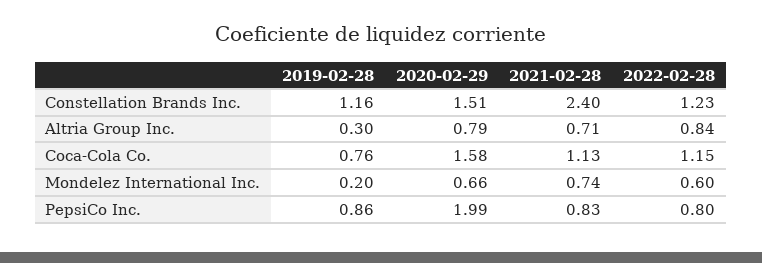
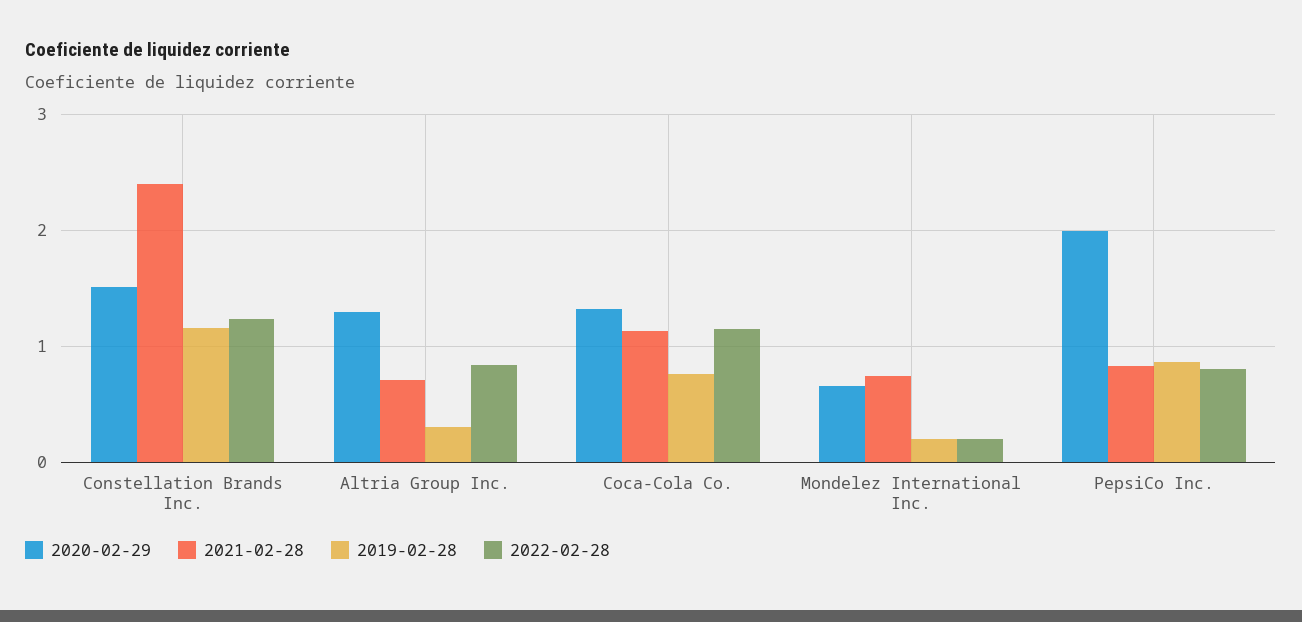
  {
    "2019-02-28": {
      "Constellation Brands Inc.": 1.16,
      "Altria Group Inc.": 0.3,
      "Coca-Cola Co.": 0.76,
      "Mondelez International Inc.": 0.2,
      "PepsiCo Inc.": 0.86
    },
    "2020-02-29": {
      "Constellation Brands Inc.": 1.51,
-     "Altria Group Inc.": 0.79,
+     "Altria Group Inc.": 1.3,
-     "Coca-Cola Co.": 1.58,
+     "Coca-Cola Co.": 1.3,
      "Mondelez International Inc.": 0.66,
      "PepsiCo Inc.": 1.99
    },
    "2021-02-28": {
      "Constellation Brands Inc.": 2.4,
      "Altria Group Inc.": 0.71,
      "Coca-Cola Co.": 1.13,
      "Mondelez International Inc.": 0.74,
      "PepsiCo Inc.": 0.83
    },
    "2022-02-28": {
      "Constellation Brands Inc.": 1.23,
      "Altria Group Inc.": 0.84,
      "Coca-Cola Co.": 1.15,
-     "Mondelez International Inc.": 0.6,
+     "Mondelez International Inc.": 0.2,
      "PepsiCo Inc.": 0.8
    }
  }

